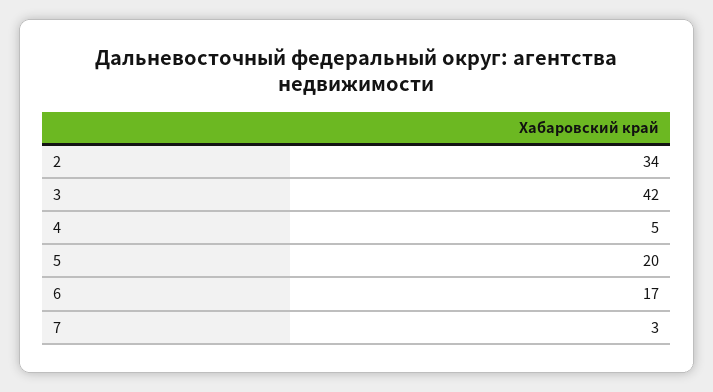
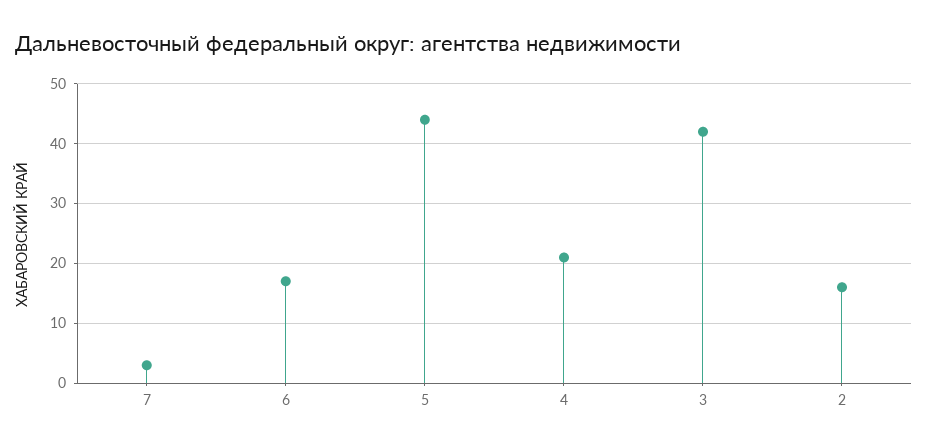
  {
-   "2": 34,
+   "2": 15,
    "3": 42,
-   "4": 5,
+   "4": 20,
-   "5": 20,
+   "5": 45,
    "6": 17,
    "7": 3
  }

